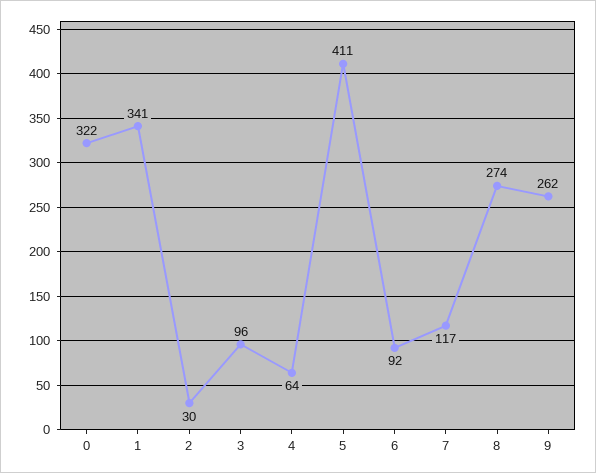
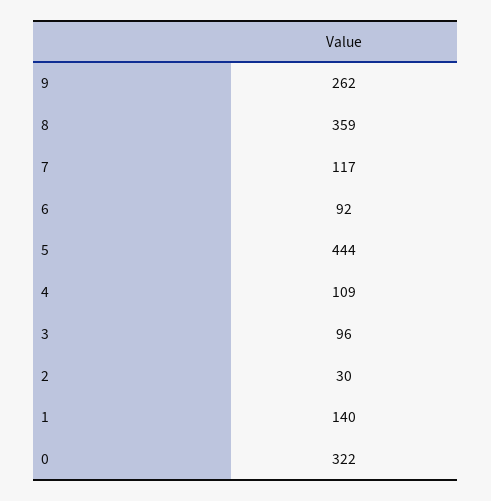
  {
    "0": 322,
-   "1": 341,
+   "1": 140,
    "2": 30,
    "3": 96,
-   "4": 64,
+   "4": 109,
-   "5": 411,
+   "5": 444,
    "6": 92,
    "7": 117,
-   "8": 274,
+   "8": 359,
    "9": 262
  }

